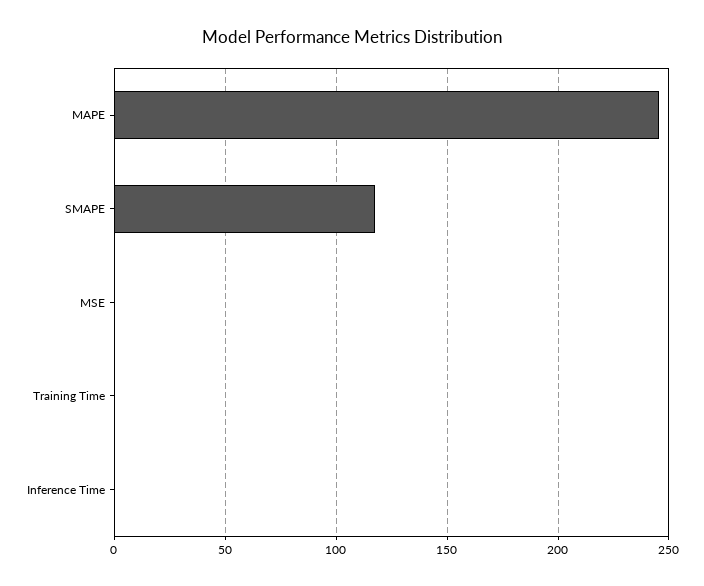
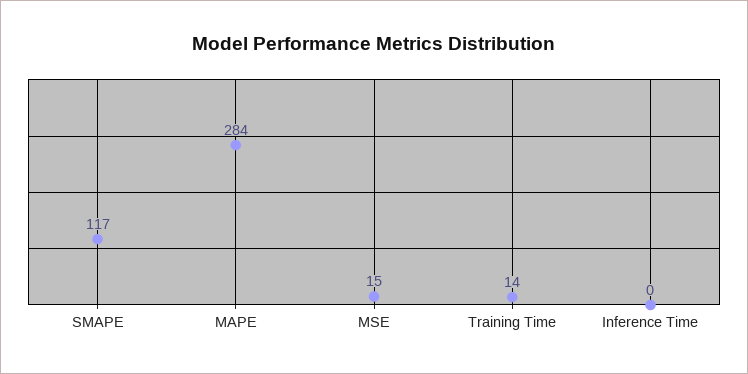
  {
-   "MAPE": 245,
+   "MAPE": 284,
    "SMAPE": 117,
-   "MSE": 0,
+   "MSE": 15,
-   "Training Time": 0,
+   "Training Time": 14,
    "Inference Time": 0
  }

